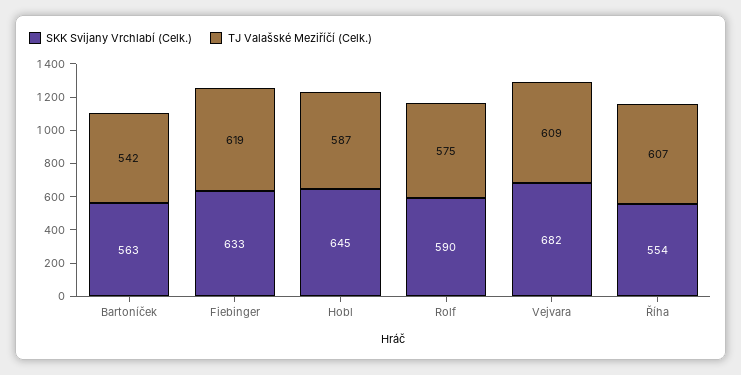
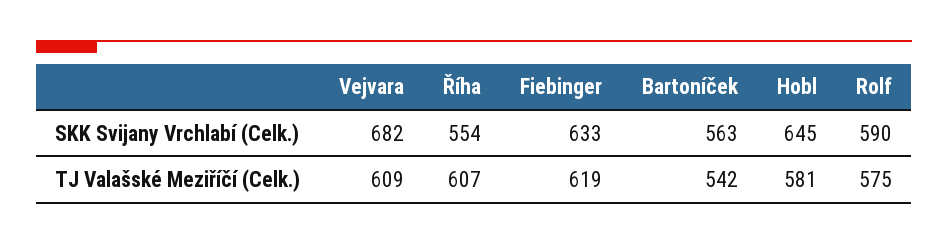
  {
    "SKK Svijany Vrchlabí (Celk.)": {
      "Bartoníček": 563,
      "Fiebinger": 633,
      "Hobl": 645,
      "Rolf": 590,
      "Vejvara": 682,
      "Říha": 554
    },
    "TJ Valašské Meziříčí (Celk.)": {
      "Bartoníček": 542,
      "Fiebinger": 619,
-     "Hobl": 587,
+     "Hobl": 581,
      "Rolf": 575,
      "Vejvara": 609,
      "Říha": 607
    }
  }

